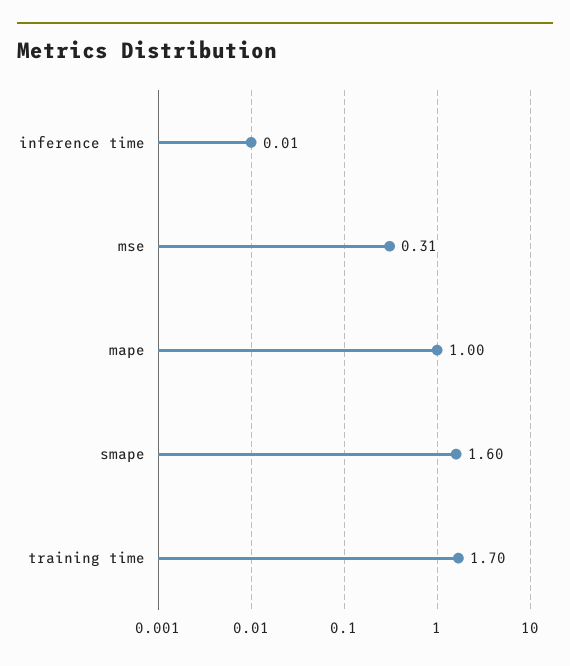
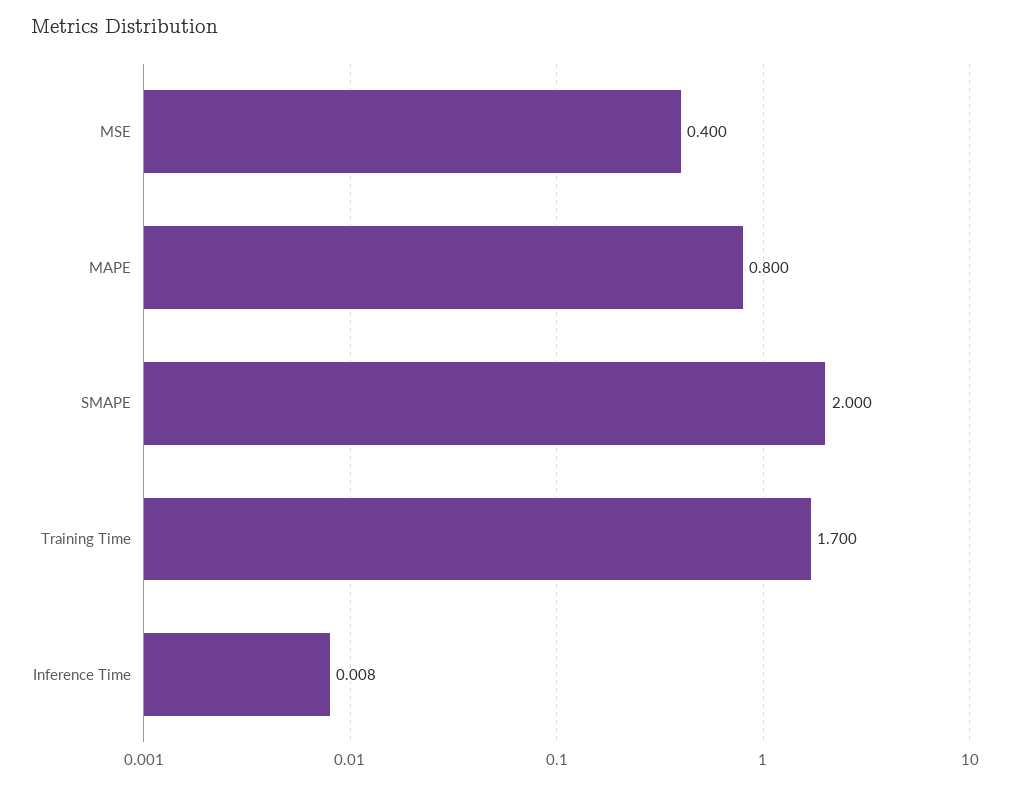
  {
    "inference time": 0.008,
-   "mse": 0.31,
+   "mse": 0.4,
-   "mape": 1,
+   "mape": 0.8,
-   "smape": 1.6,
+   "smape": 2,
    "training time": 1.7
  }

